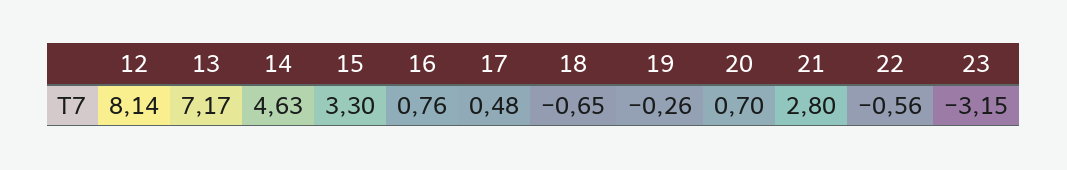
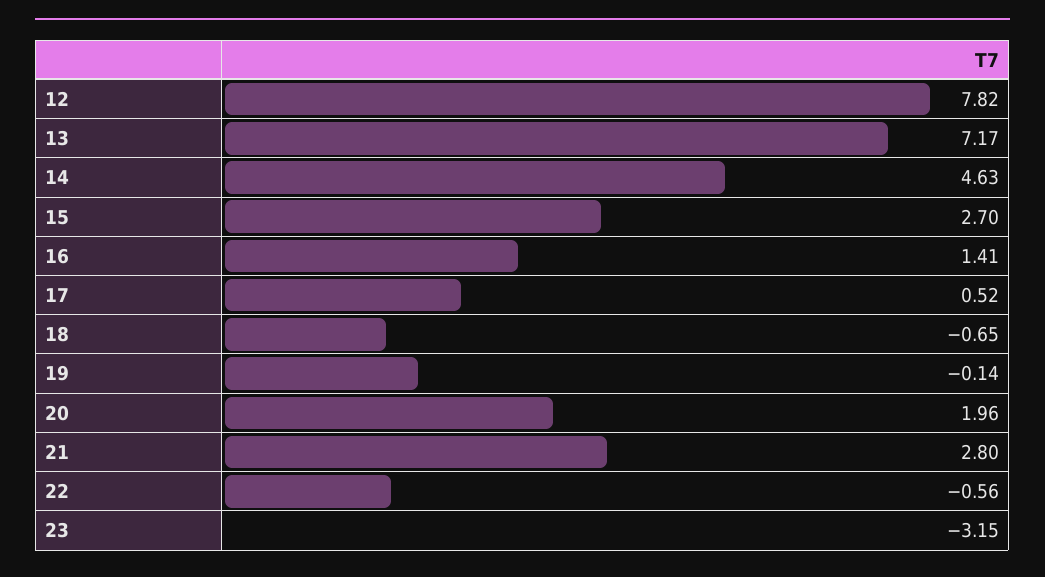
  {
-   "12": 8.14,
+   "12": 7.82,
    "13": 7.17,
    "14": 4.63,
-   "15": 3.3,
+   "15": 2.7,
-   "16": 0.76,
+   "16": 1.41,
-   "17": 0.48,
+   "17": 0.52,
    "18": -0.65,
-   "19": -0.26,
+   "19": -0.14,
-   "20": 0.7,
+   "20": 1.96,
    "21": 2.8,
    "22": -0.56,
    "23": -3.15
  }

